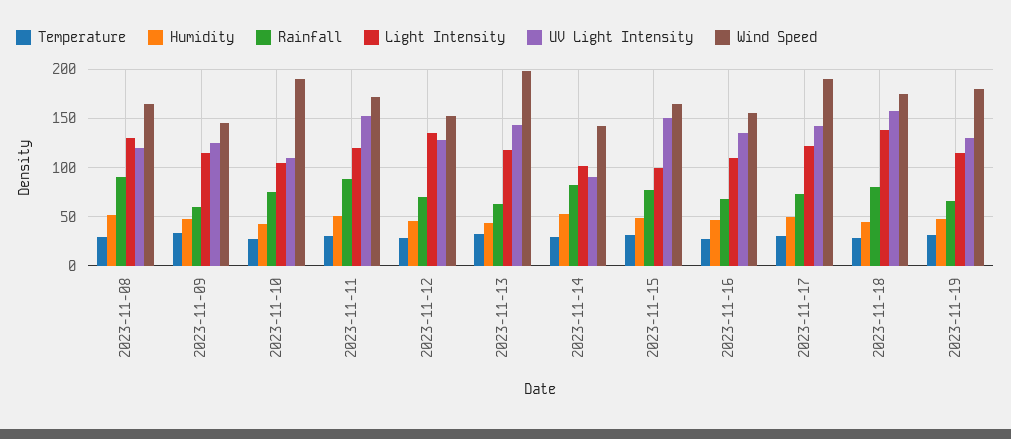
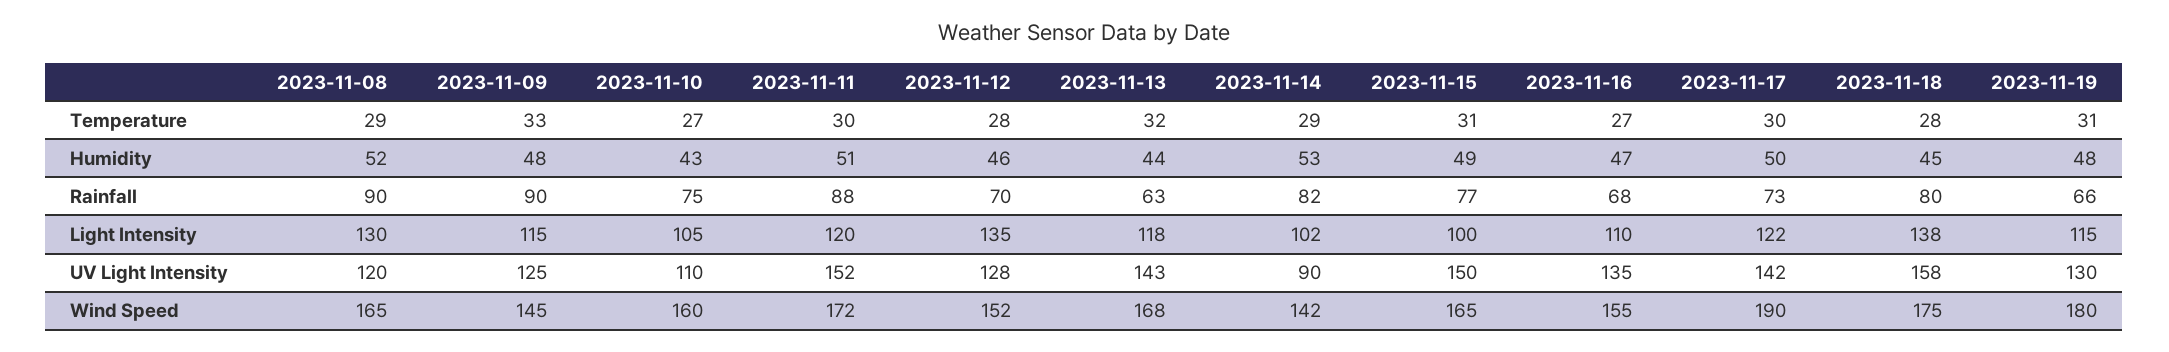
  {
    "Temperature": {
      "2023-11-08": 29,
      "2023-11-09": 33,
      "2023-11-10": 27,
      "2023-11-11": 30,
      "2023-11-12": 28,
      "2023-11-13": 32,
      "2023-11-14": 29,
      "2023-11-15": 31,
      "2023-11-16": 27,
      "2023-11-17": 30,
      "2023-11-18": 28,
      "2023-11-19": 31
    },
    "Humidity": {
      "2023-11-08": 52,
      "2023-11-09": 48,
      "2023-11-10": 43,
      "2023-11-11": 51,
      "2023-11-12": 46,
      "2023-11-13": 44,
      "2023-11-14": 53,
      "2023-11-15": 49,
      "2023-11-16": 47,
      "2023-11-17": 50,
      "2023-11-18": 45,
      "2023-11-19": 48
    },
    "Rainfall": {
      "2023-11-08": 90,
-     "2023-11-09": 60,
+     "2023-11-09": 90,
      "2023-11-10": 75,
      "2023-11-11": 88,
      "2023-11-12": 70,
      "2023-11-13": 63,
      "2023-11-14": 82,
      "2023-11-15": 77,
      "2023-11-16": 68,
      "2023-11-17": 73,
      "2023-11-18": 80,
      "2023-11-19": 66
    },
    "Light Intensity": {
      "2023-11-08": 130,
      "2023-11-09": 115,
      "2023-11-10": 105,
      "2023-11-11": 120,
      "2023-11-12": 135,
      "2023-11-13": 118,
      "2023-11-14": 102,
      "2023-11-15": 100,
      "2023-11-16": 110,
      "2023-11-17": 122,
      "2023-11-18": 138,
      "2023-11-19": 115
    },
    "UV Light Intensity": {
      "2023-11-08": 120,
      "2023-11-09": 125,
      "2023-11-10": 110,
      "2023-11-11": 152,
      "2023-11-12": 128,
      "2023-11-13": 143,
      "2023-11-14": 90,
      "2023-11-15": 150,
      "2023-11-16": 135,
      "2023-11-17": 142,
      "2023-11-18": 158,
      "2023-11-19": 130
    },
    "Wind Speed": {
      "2023-11-08": 165,
      "2023-11-09": 145,
-     "2023-11-10": 190,
+     "2023-11-10": 160,
      "2023-11-11": 172,
      "2023-11-12": 152,
-     "2023-11-13": 200,
+     "2023-11-13": 168,
      "2023-11-14": 142,
      "2023-11-15": 165,
      "2023-11-16": 155,
      "2023-11-17": 190,
      "2023-11-18": 175,
      "2023-11-19": 180
    }
  }

